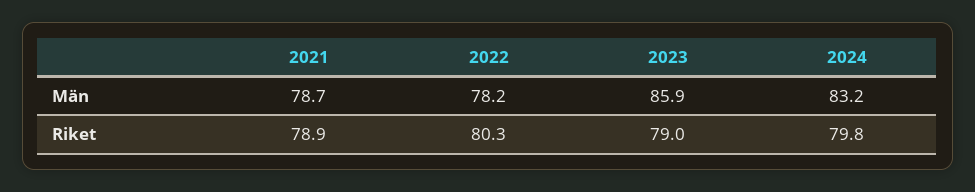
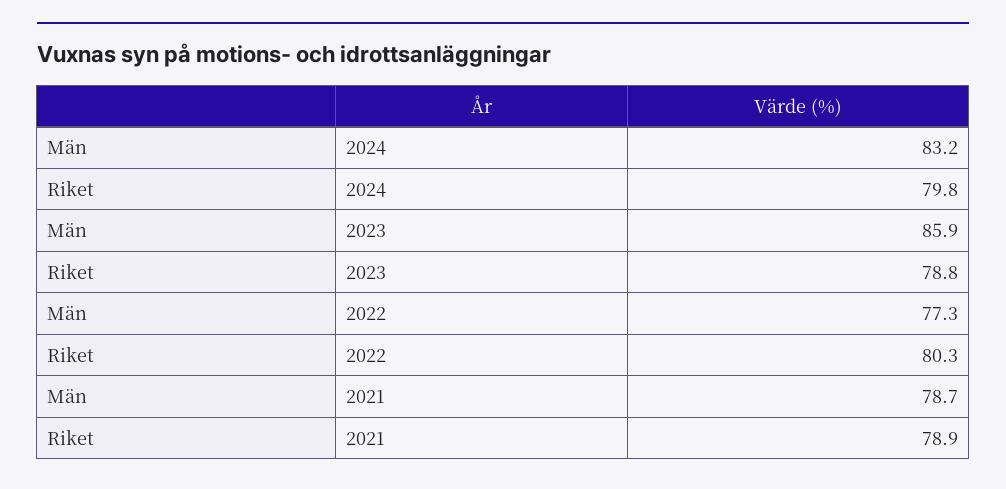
  {
    "2021": {
      "Män": 78.7,
      "Riket": 78.9
    },
    "2022": {
-     "Män": 78.2,
+     "Män": 77.3,
      "Riket": 80.3
    },
    "2023": {
      "Män": 85.9,
-     "Riket": 79
+     "Riket": 78.8
    },
    "2024": {
      "Män": 83.2,
      "Riket": 79.8
    }
  }

